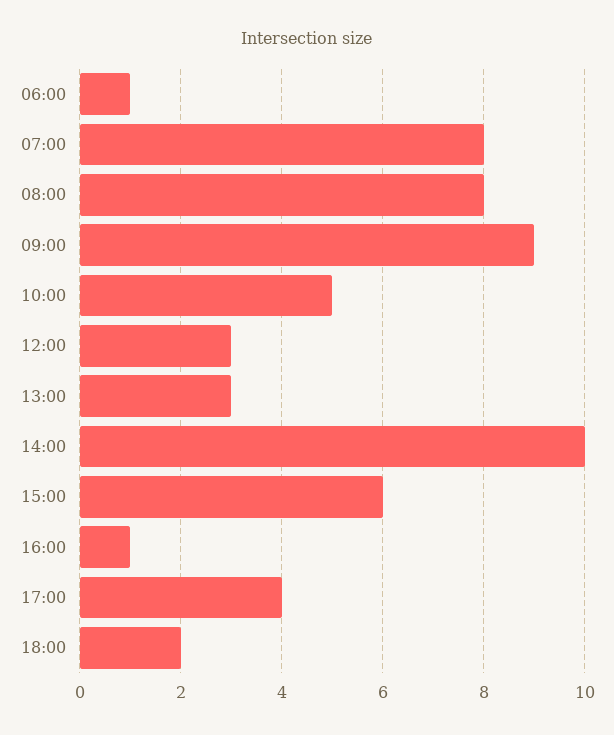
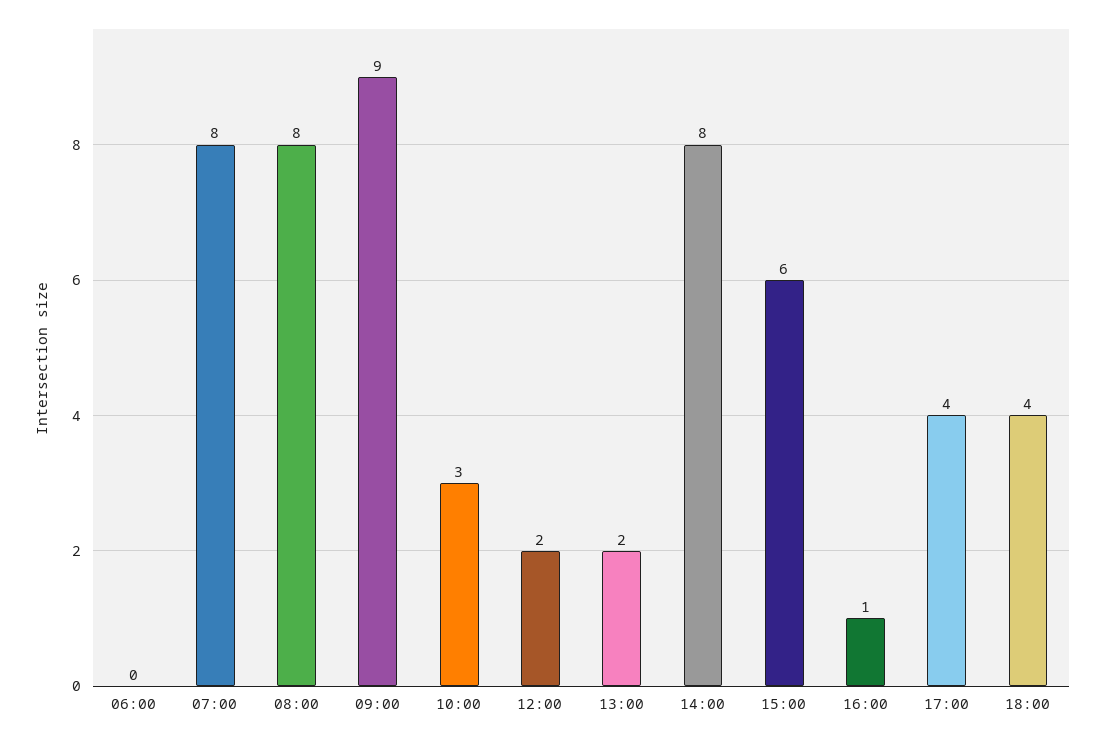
  {
-   "06:00": 1,
+   "06:00": 0,
    "07:00": 8,
    "08:00": 8,
    "09:00": 9,
-   "10:00": 5,
+   "10:00": 3,
-   "12:00": 3,
+   "12:00": 2,
-   "13:00": 3,
+   "13:00": 2,
-   "14:00": 10,
+   "14:00": 8,
    "15:00": 6,
    "16:00": 1,
    "17:00": 4,
-   "18:00": 2
+   "18:00": 4
  }

